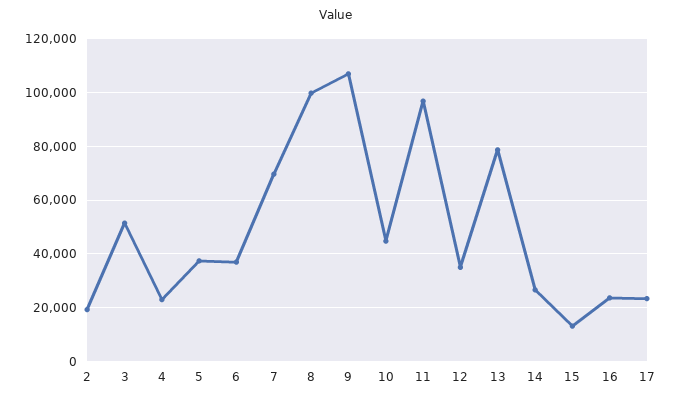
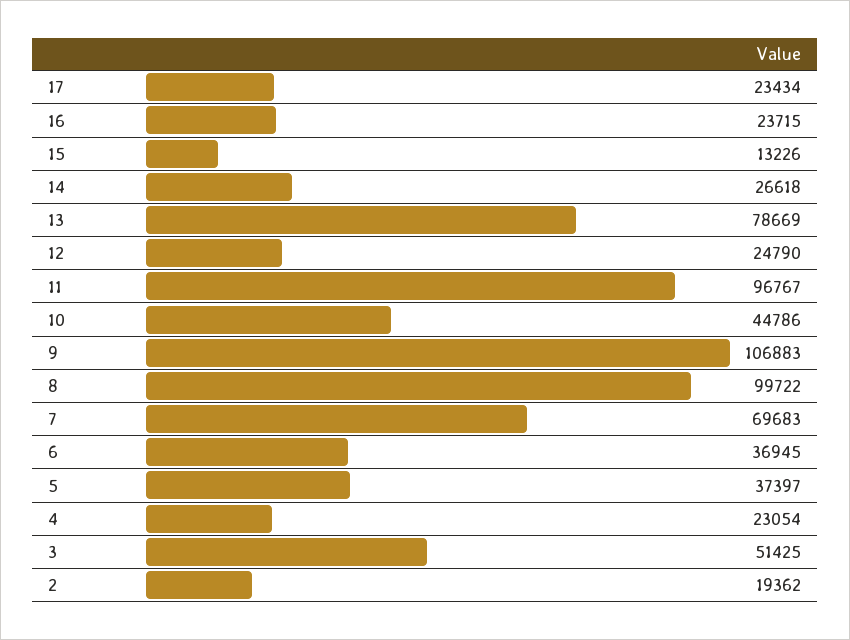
  {
    "2": 19362,
    "3": 51425,
    "4": 23054,
    "5": 37397,
    "6": 36945,
    "7": 69683,
    "8": 99722,
    "9": 106883,
    "10": 44786,
    "11": 96767,
-   "12": 35000,
+   "12": 24790,
    "13": 78669,
    "14": 26618,
    "15": 13226,
    "16": 23715,
    "17": 23434
  }

